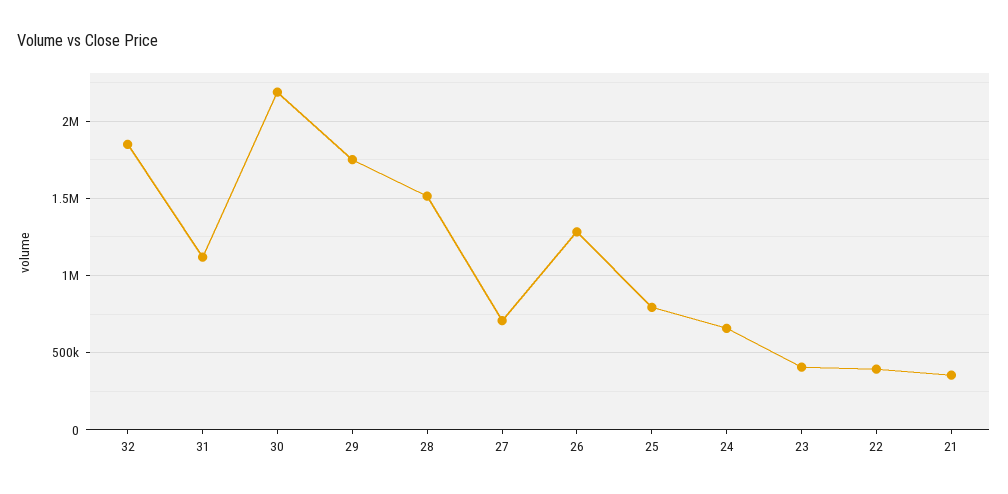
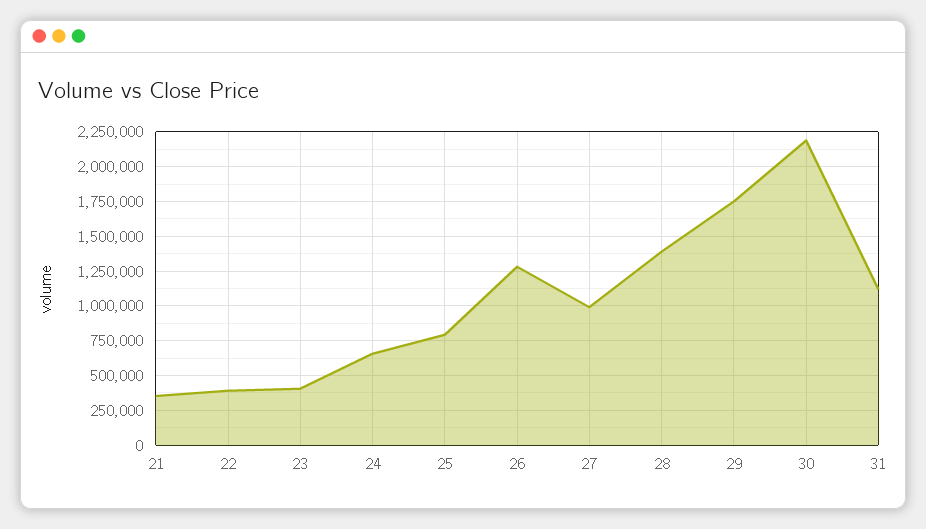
  {
-   "32": 1850000,
    "31": 1100000,
    "30": 2200000,
    "29": 1750000,
-   "28": 1500000,
+   "28": 1400000,
-   "27": 700000,
+   "27": 1000000,
    "26": 1300000,
    "25": 800000,
    "24": 650000,
    "23": 400000,
    "22": 400000,
    "21": 350000
  }

